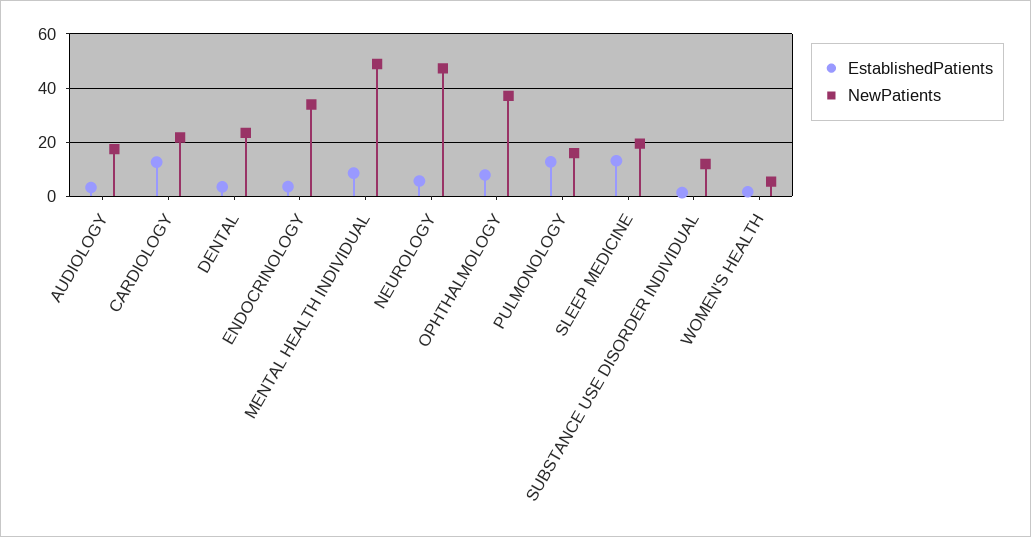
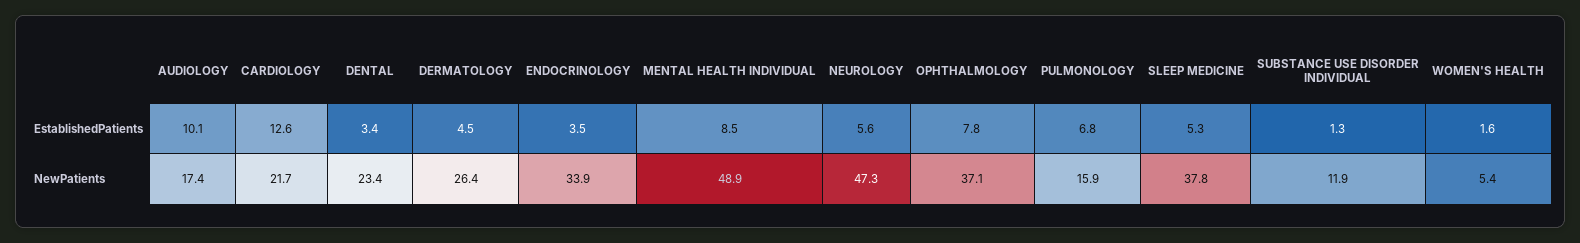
  {
    "EstablishedPatients": {
-     "AUDIOLOGY": 2.5,
+     "AUDIOLOGY": 10.1,
      "CARDIOLOGY": 12.6,
      "DENTAL": 3.4,
      "ENDOCRINOLOGY": 3.5,
      "MENTAL HEALTH INDIVIDUAL": 8.5,
      "NEUROLOGY": 5.6,
      "OPHTHALMOLOGY": 7.8,
-     "PULMONOLOGY": 12.5,
+     "PULMONOLOGY": 6.8,
-     "SLEEP MEDICINE": 12.5,
+     "SLEEP MEDICINE": 5.3,
      "SUBSTANCE USE DISORDER INDIVIDUAL": 1.3,
-     "WOMEN'S HEALTH": 1.6
+     "WOMEN'S HEALTH": 1.6,
+     "DERMATOLOGY": 4.5
    },
    "NewPatients": {
      "AUDIOLOGY": 17.4,
      "CARDIOLOGY": 21.7,
      "DENTAL": 23.4,
      "ENDOCRINOLOGY": 33.9,
      "MENTAL HEALTH INDIVIDUAL": 48.9,
      "NEUROLOGY": 47.3,
      "OPHTHALMOLOGY": 37.1,
      "PULMONOLOGY": 15.9,
-     "SLEEP MEDICINE": 20,
+     "SLEEP MEDICINE": 37.8,
      "SUBSTANCE USE DISORDER INDIVIDUAL": 11.9,
-     "WOMEN'S HEALTH": 5.4
+     "WOMEN'S HEALTH": 5.4,
+     "DERMATOLOGY": 26.4
    }
  }

